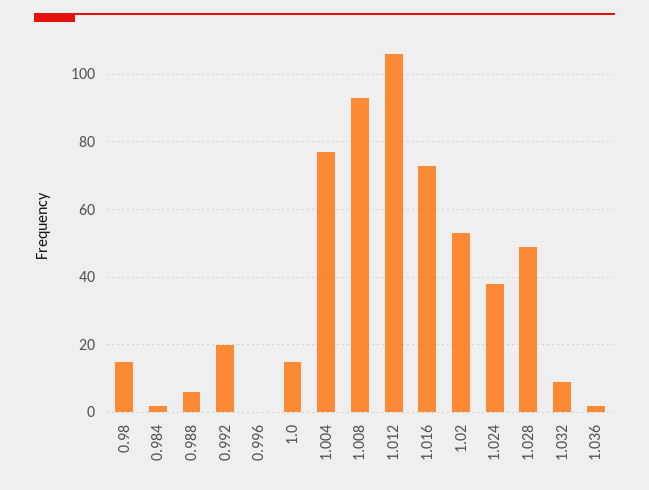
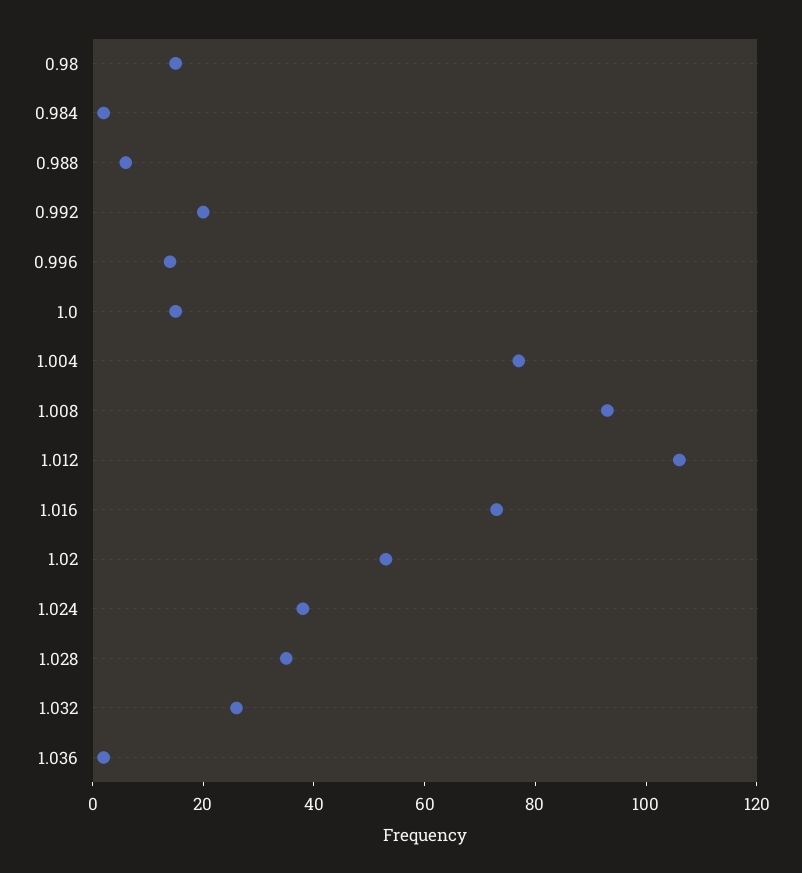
  {
    "0.98": 15,
    "0.984": 0,
    "0.988": 5,
    "0.992": 20,
-   "0.996": 0,
+   "0.996": 15,
    "1.0": 15,
    "1.004": 75,
    "1.008": 95,
    "1.012": 105,
    "1.016": 75,
    "1.02": 55,
    "1.024": 40,
-   "1.028": 50,
+   "1.028": 35,
-   "1.032": 10,
+   "1.032": 25,
    "1.036": 0
  }

